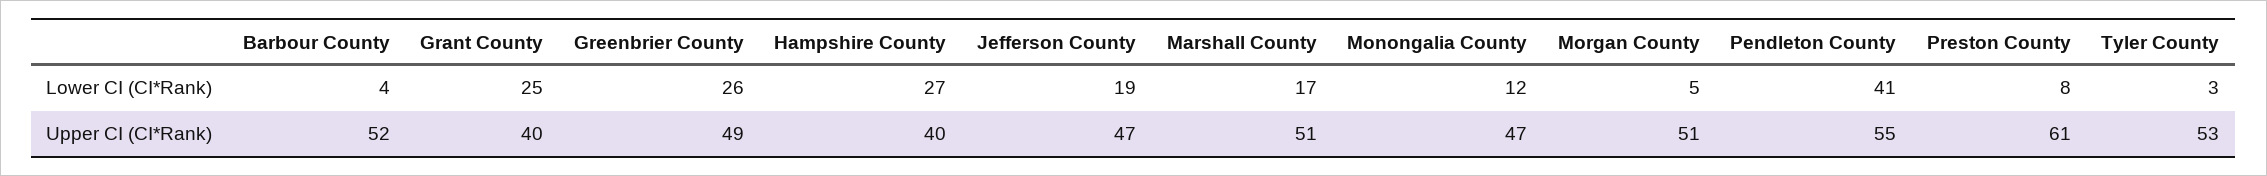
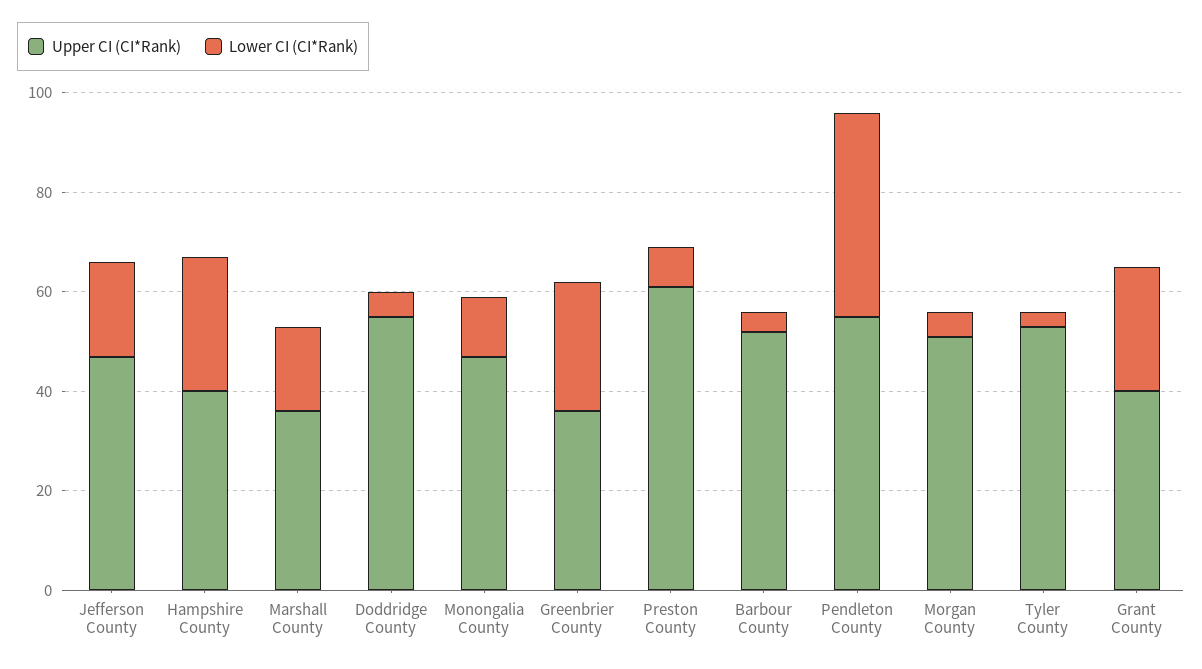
  {
    "Lower CI (CI*Rank)": {
      "Barbour County": 4,
      "Grant County": 25,
      "Greenbrier County": 26,
      "Hampshire County": 27,
      "Jefferson County": 19,
      "Marshall County": 17,
      "Monongalia County": 12,
      "Morgan County": 5,
      "Pendleton County": 41,
      "Preston County": 8,
-     "Tyler County": 3
+     "Tyler County": 3,
+     "Doddridge County": 5
    },
    "Upper CI (CI*Rank)": {
      "Barbour County": 52,
      "Grant County": 40,
-     "Greenbrier County": 49,
+     "Greenbrier County": 35,
      "Hampshire County": 40,
      "Jefferson County": 47,
-     "Marshall County": 51,
+     "Marshall County": 35,
      "Monongalia County": 47,
      "Morgan County": 51,
      "Pendleton County": 55,
      "Preston County": 61,
-     "Tyler County": 53
+     "Tyler County": 53,
+     "Doddridge County": 55
    }
  }

